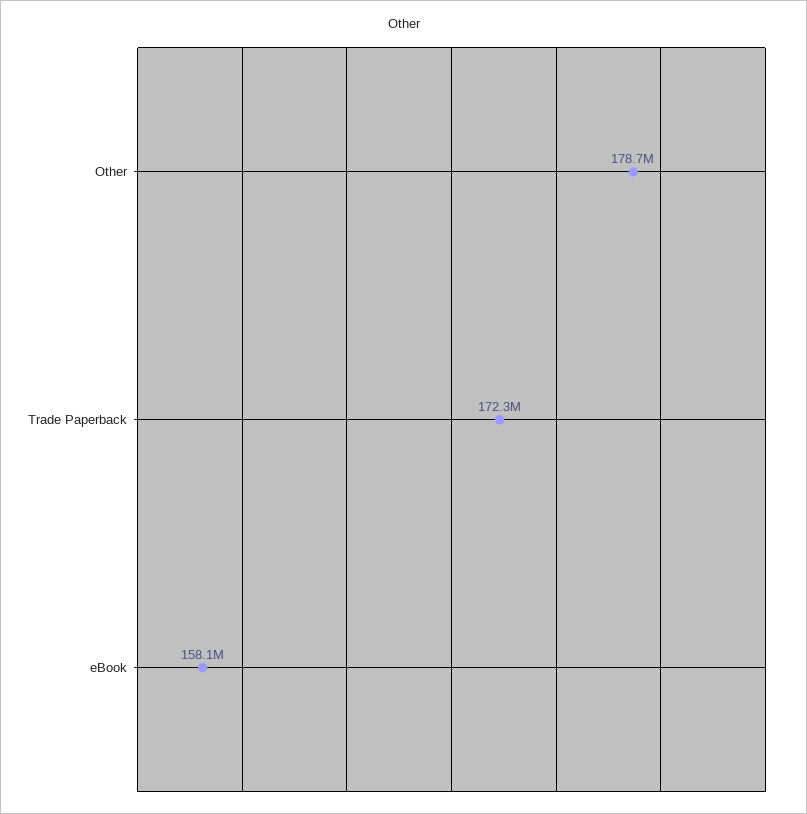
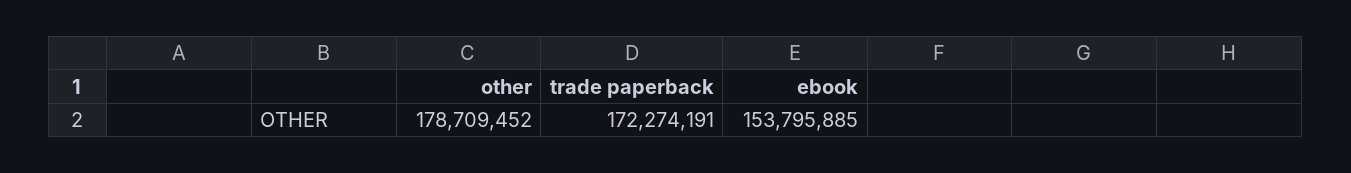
  {
    "Other": 178709452,
    "Trade Paperback": 172274191,
-   "eBook": 158100000
+   "eBook": 153795885
  }

